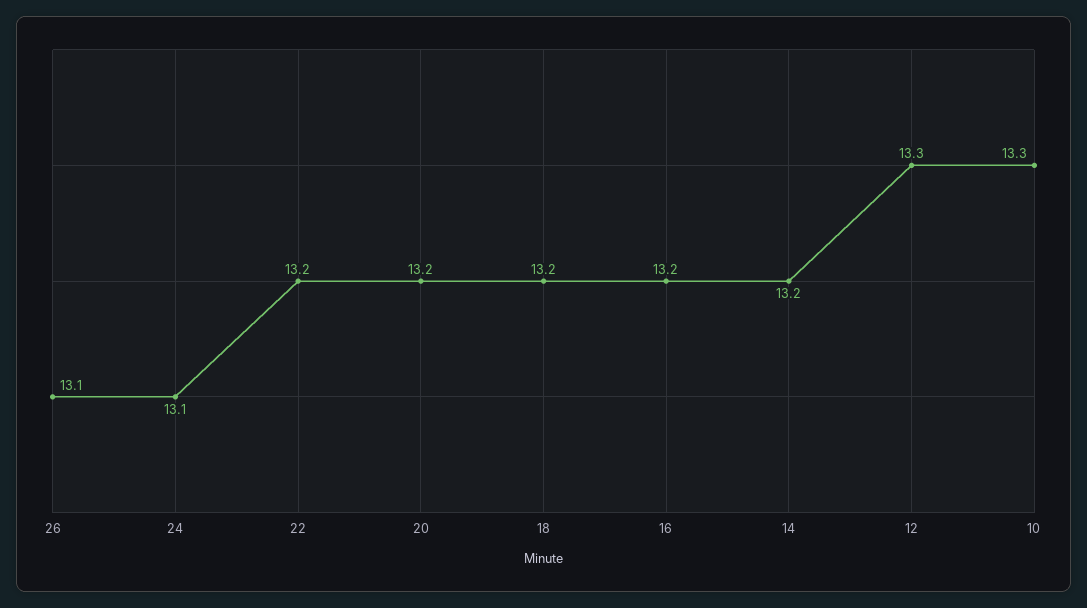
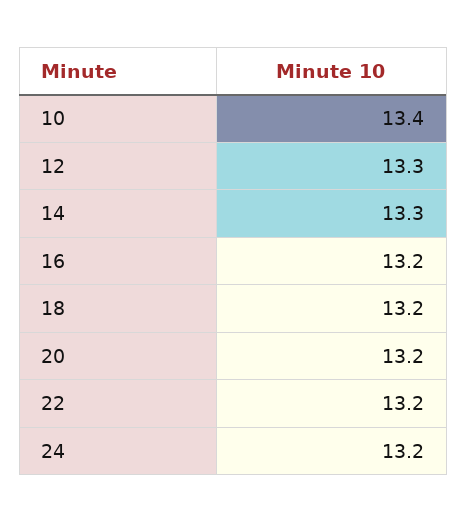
  {
-   "26": 13.1,
-   "24": 13.1,
+   "24": 13.2,
    "22": 13.2,
    "20": 13.2,
    "18": 13.2,
    "16": 13.2,
-   "14": 13.2,
+   "14": 13.3,
    "12": 13.3,
-   "10": 13.3
+   "10": 13.4
  }

